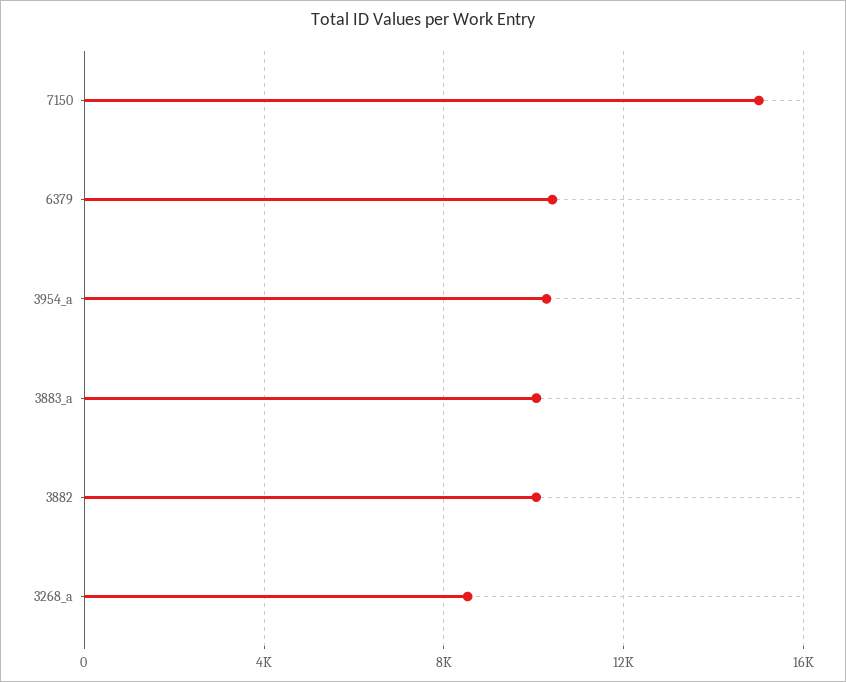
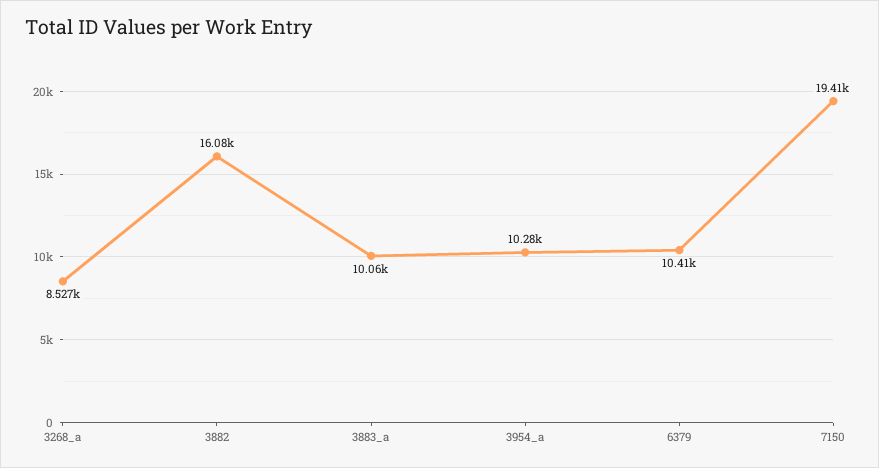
  {
-   "7150": 15000,
+   "7150": 19410,
    "6379": 10410,
    "3954_a": 10280,
    "3883_a": 10060,
-   "3882": 10000,
+   "3882": 16080,
    "3268_a": 8527
  }

